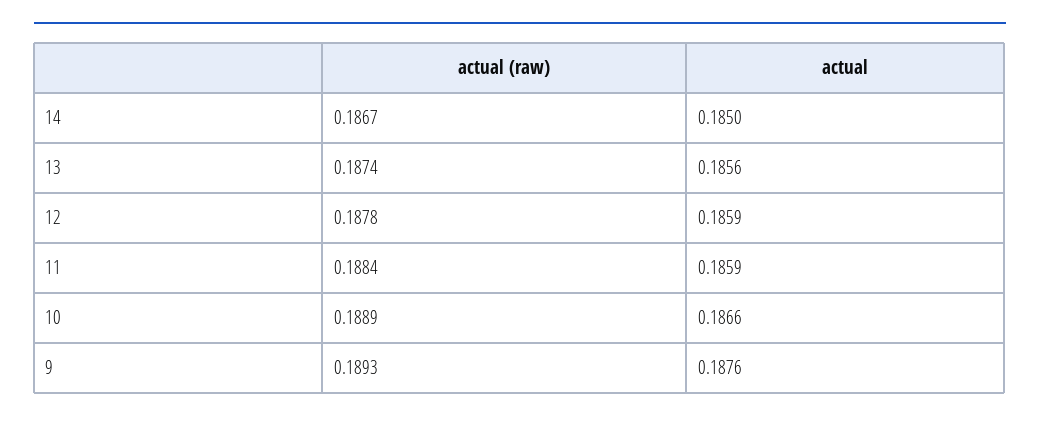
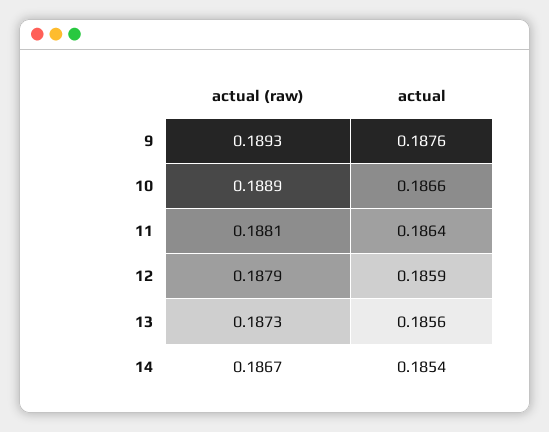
  {
    "actual (raw)": {
      "14": 0.1867,
-     "13": 0.1874,
+     "13": 0.1873,
-     "12": 0.1878,
+     "12": 0.1879,
-     "11": 0.1884,
+     "11": 0.1881,
      "10": 0.1889,
      "9": 0.1893
    },
    "actual": {
-     "14": 0.185,
+     "14": 0.1854,
      "13": 0.1856,
      "12": 0.1859,
-     "11": 0.1859,
+     "11": 0.1864,
      "10": 0.1866,
      "9": 0.1876
    }
  }

